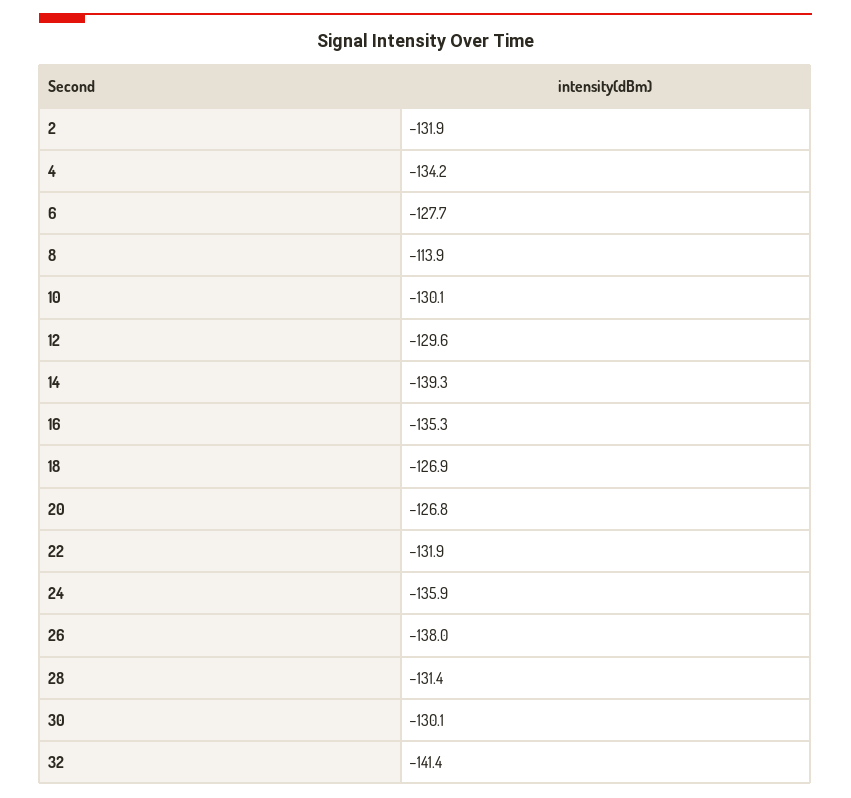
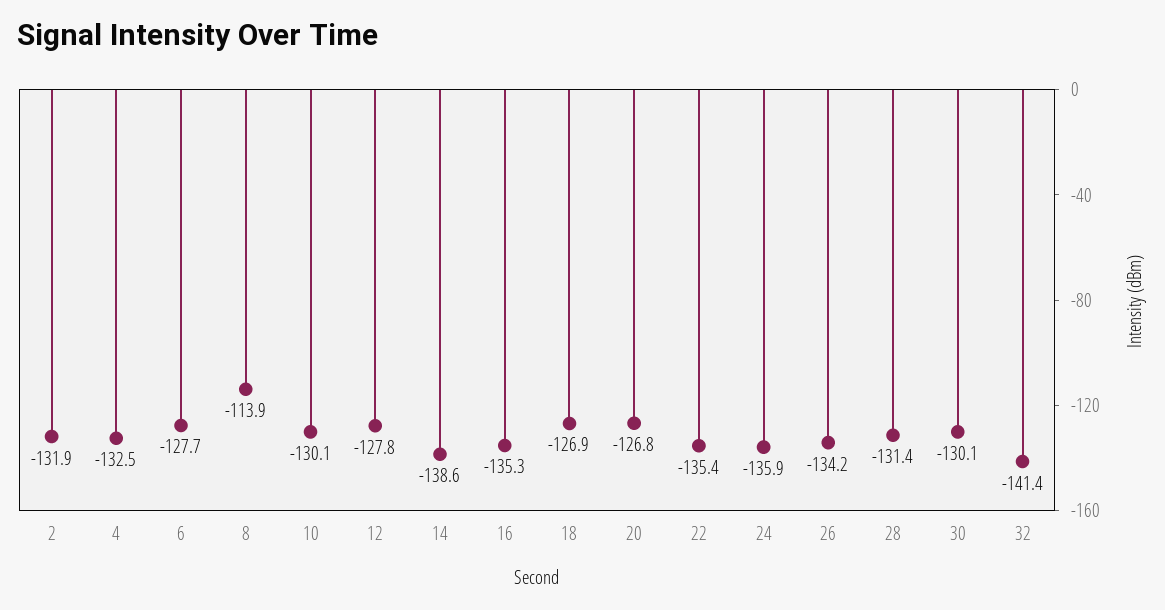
  {
    "2": -131.9,
-   "4": -134.2,
+   "4": -132.5,
    "6": -127.7,
    "8": -113.9,
    "10": -130.1,
-   "12": -129.6,
+   "12": -127.8,
-   "14": -139.3,
+   "14": -138.6,
    "16": -135.3,
    "18": -126.9,
    "20": -126.8,
-   "22": -131.9,
+   "22": -135.4,
    "24": -135.9,
-   "26": -138,
+   "26": -134.2,
    "28": -131.4,
    "30": -130.1,
    "32": -141.4
  }

